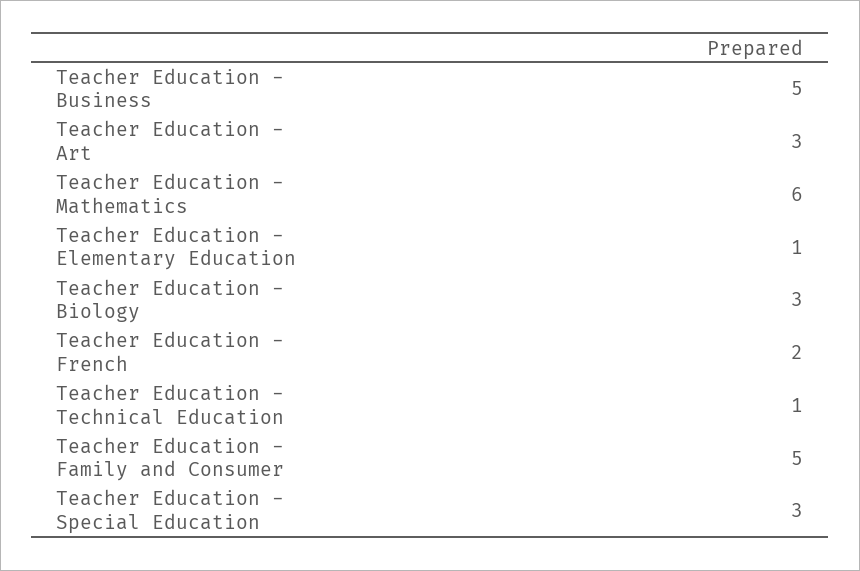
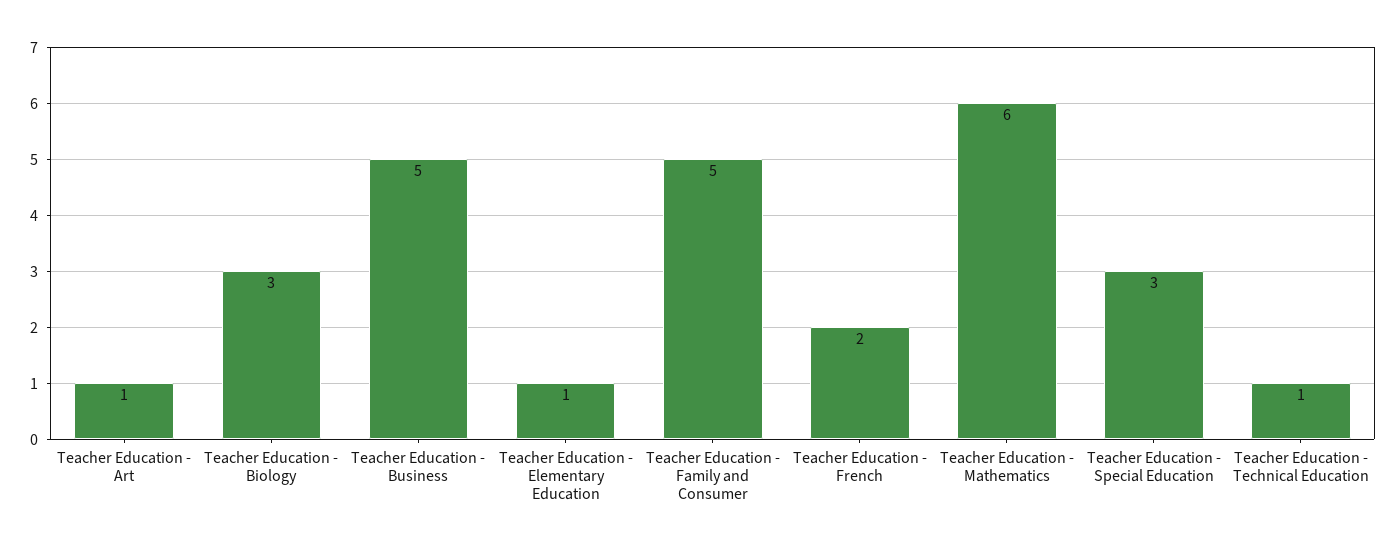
  {
    "Teacher Education - Business": 5,
-   "Teacher Education - Art": 3,
+   "Teacher Education - Art": 1,
    "Teacher Education - Mathematics": 6,
    "Teacher Education - Elementary Education": 1,
    "Teacher Education - Biology": 3,
    "Teacher Education - French": 2,
    "Teacher Education - Technical Education": 1,
    "Teacher Education - Family and Consumer": 5,
    "Teacher Education - Special Education": 3
  }

